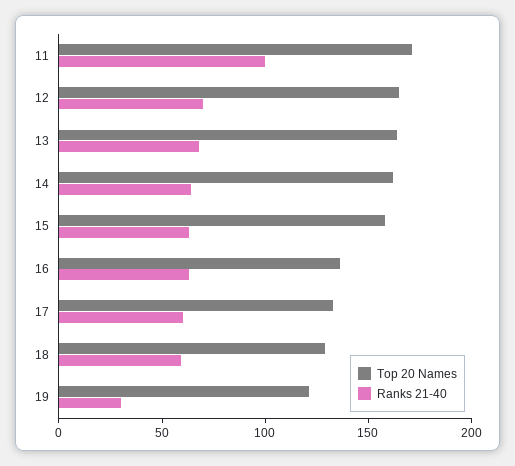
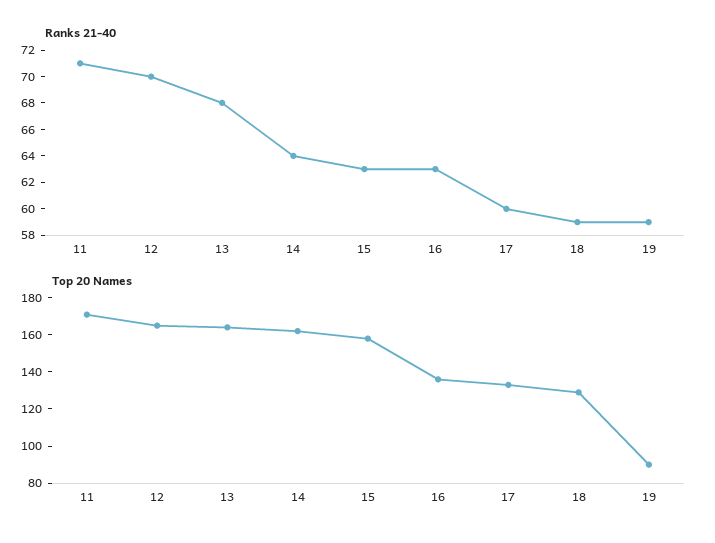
  {
    "Top 20 Names": {
      "11": 170,
      "12": 165,
      "13": 165,
      "14": 160,
      "15": 160,
      "16": 135,
      "17": 135,
      "18": 130,
-     "19": 120
+     "19": 90
    },
    "Ranks 21-40": {
-     "11": 100,
+     "11": 71,
      "12": 70,
      "13": 68,
      "14": 64,
      "15": 63,
      "16": 63,
      "17": 60,
      "18": 59,
-     "19": 30
+     "19": 59
    }
  }

